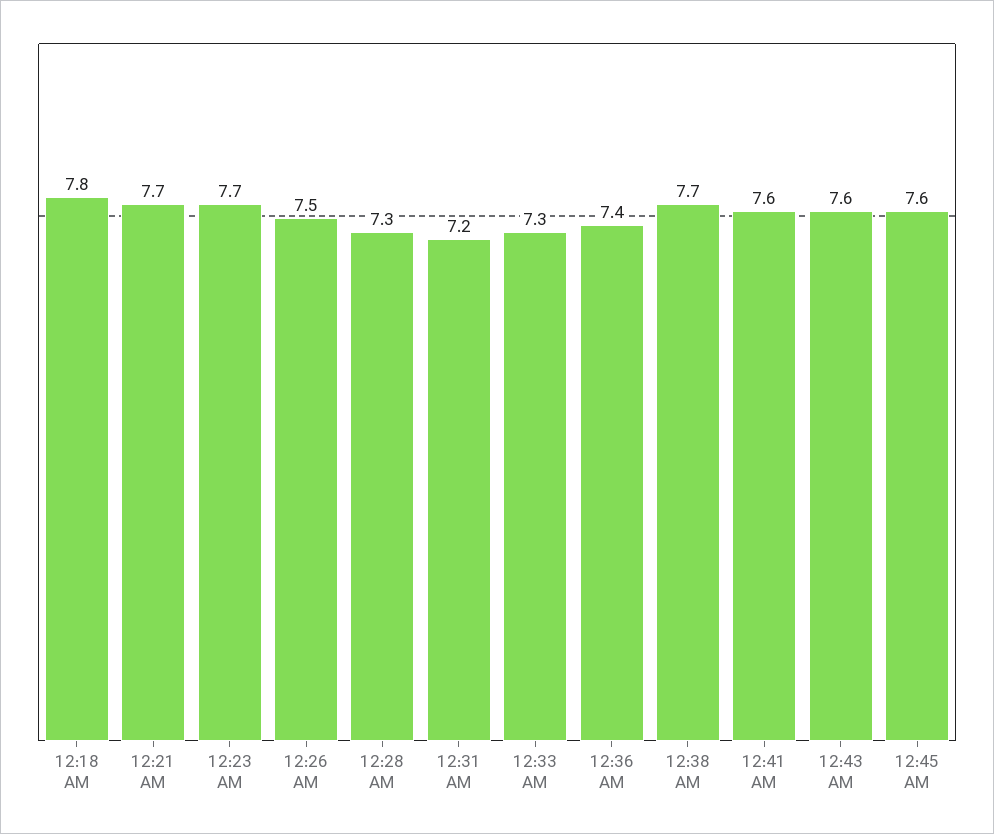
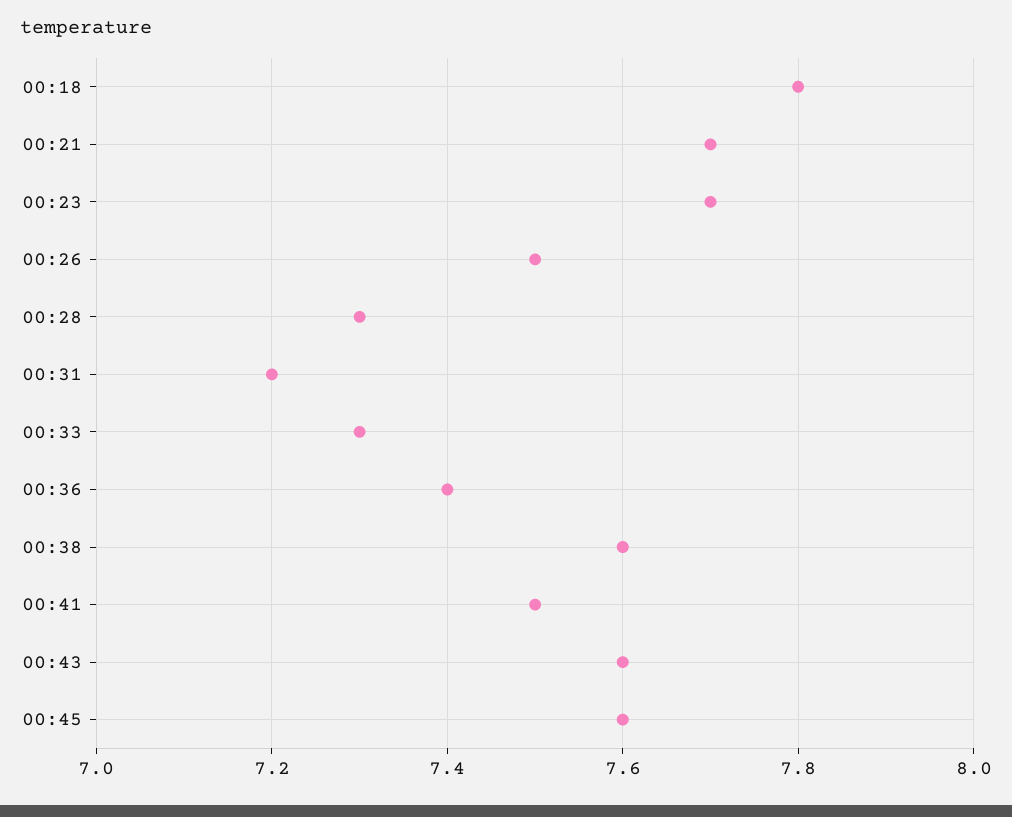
  {
    "12:18 AM": 7.8,
    "12:21 AM": 7.7,
    "12:23 AM": 7.7,
    "12:26 AM": 7.5,
    "12:28 AM": 7.3,
    "12:31 AM": 7.2,
    "12:33 AM": 7.3,
    "12:36 AM": 7.4,
-   "12:38 AM": 7.7,
+   "12:38 AM": 7.6,
-   "12:41 AM": 7.6,
+   "12:41 AM": 7.5,
    "12:43 AM": 7.6,
    "12:45 AM": 7.6
  }

